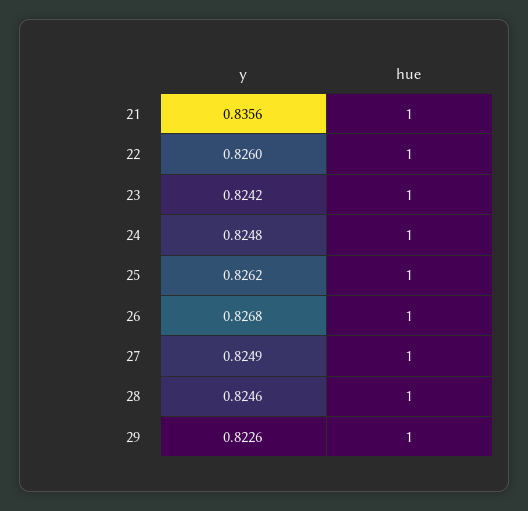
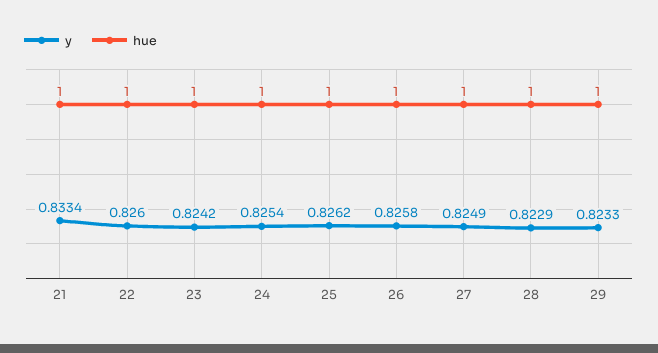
  {
    "y": {
-     "21": 0.8356,
+     "21": 0.8334,
      "22": 0.826,
      "23": 0.8242,
-     "24": 0.8248,
+     "24": 0.8254,
      "25": 0.8262,
-     "26": 0.8268,
+     "26": 0.8258,
      "27": 0.8249,
-     "28": 0.8246,
+     "28": 0.8229,
-     "29": 0.8226
+     "29": 0.8233
    },
    "hue": {
      "21": 1,
      "22": 1,
      "23": 1,
      "24": 1,
      "25": 1,
      "26": 1,
      "27": 1,
      "28": 1,
      "29": 1
    }
  }

